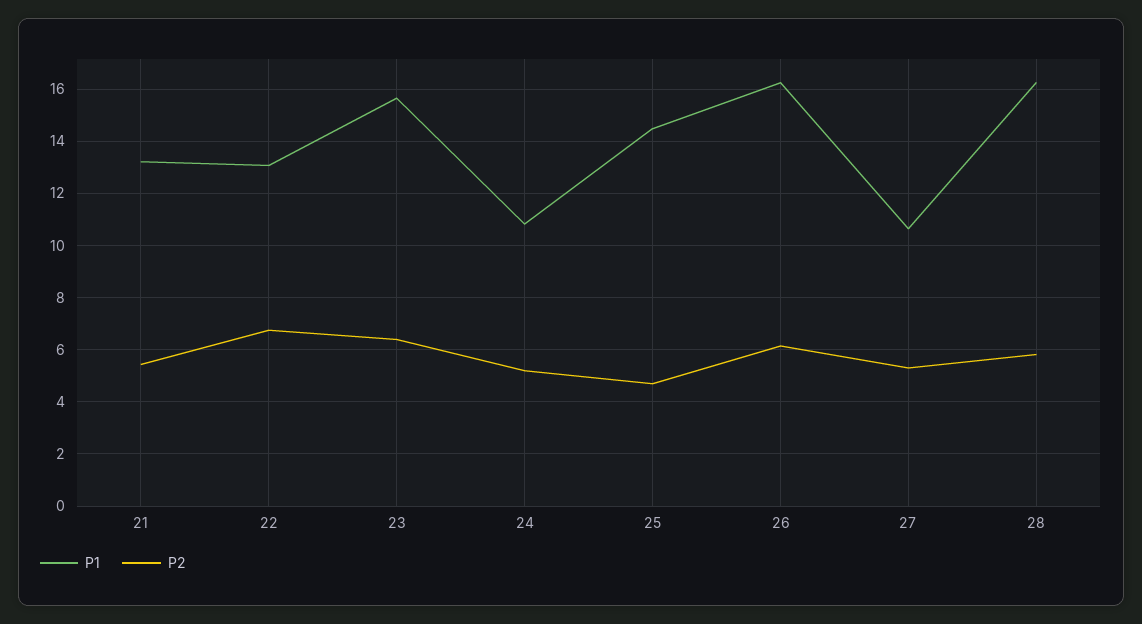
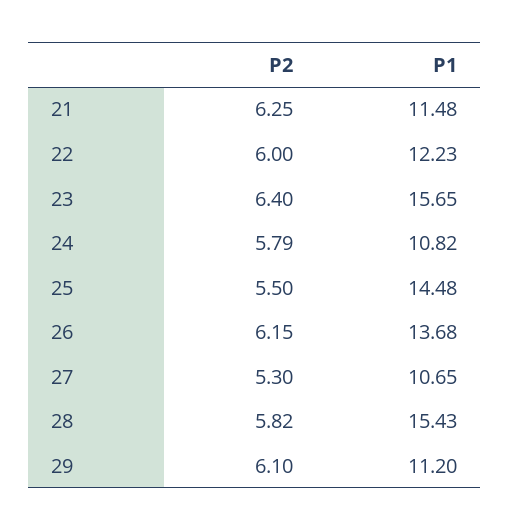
  {
    "P1": {
-     "21": 13.25,
+     "21": 11.48,
-     "22": 13,
+     "22": 12.23,
      "23": 15.65,
      "24": 10.82,
      "25": 14.48,
-     "26": 16.25,
+     "26": 13.68,
      "27": 10.65,
-     "28": 16.25
+     "28": 15.43,
+     "29": 11.2
    },
    "P2": {
-     "21": 5.5,
+     "21": 6.25,
-     "22": 6.75,
+     "22": 6,
      "23": 6.4,
-     "24": 5.25,
+     "24": 5.79,
-     "25": 4.75,
+     "25": 5.5,
      "26": 6.15,
      "27": 5.3,
-     "28": 5.82
+     "28": 5.82,
+     "29": 6.1
    }
  }

